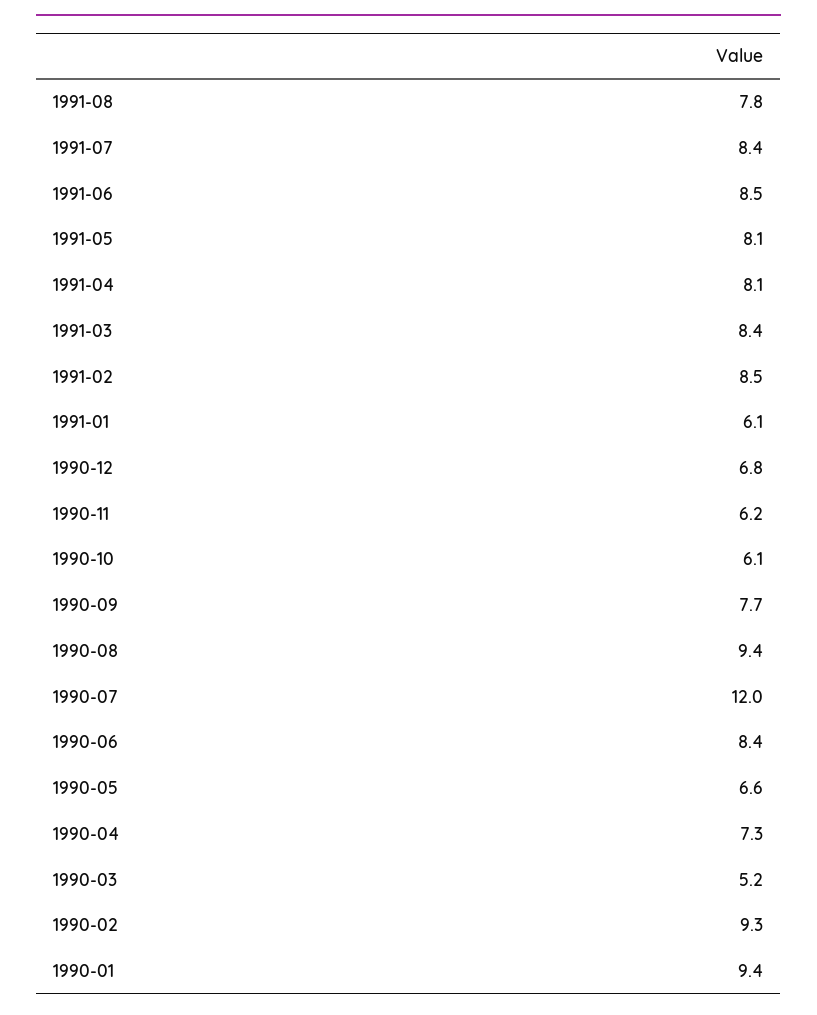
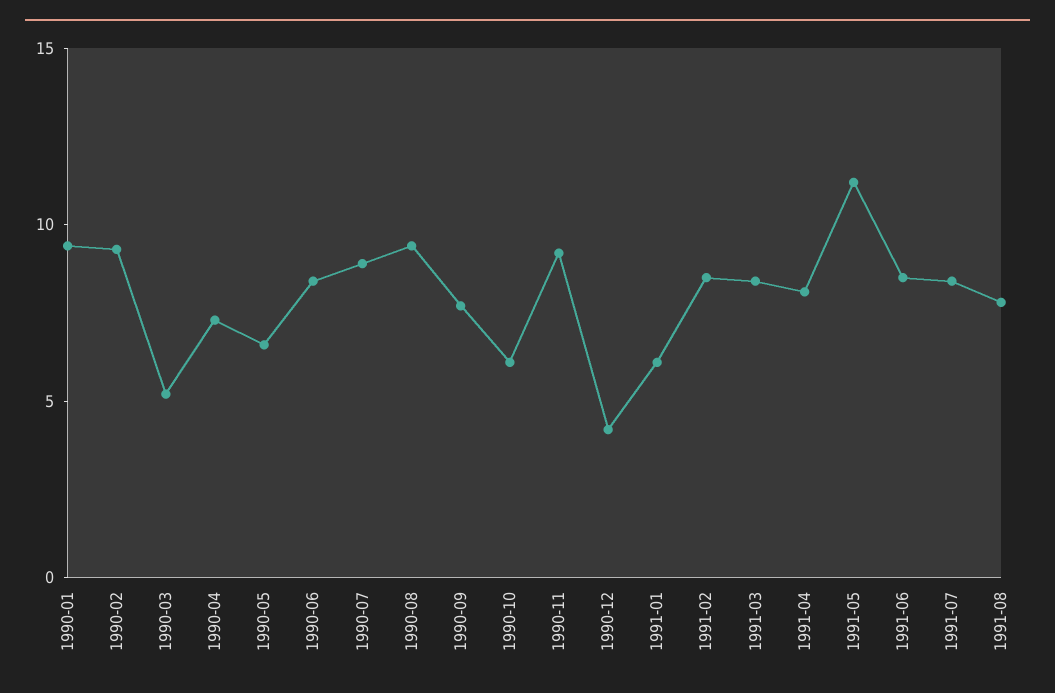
  {
    "1991-08": 7.8,
    "1991-07": 8.4,
    "1991-06": 8.5,
-   "1991-05": 8.1,
+   "1991-05": 11,
    "1991-04": 8.1,
    "1991-03": 8.4,
    "1991-02": 8.5,
    "1991-01": 6.1,
-   "1990-12": 6.8,
+   "1990-12": 4,
-   "1990-11": 6.2,
+   "1990-11": 9,
    "1990-10": 6.1,
    "1990-09": 7.7,
    "1990-08": 9.4,
-   "1990-07": 12,
+   "1990-07": 9,
    "1990-06": 8.4,
    "1990-05": 6.6,
    "1990-04": 7.3,
    "1990-03": 5.2,
    "1990-02": 9.3,
    "1990-01": 9.4
  }

